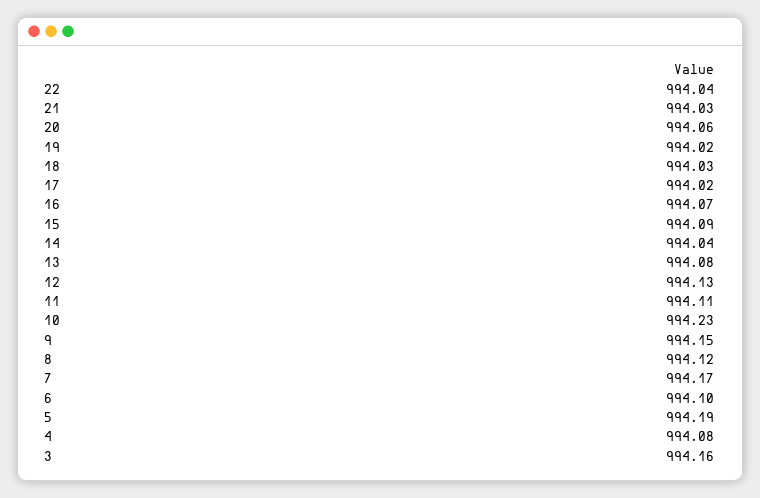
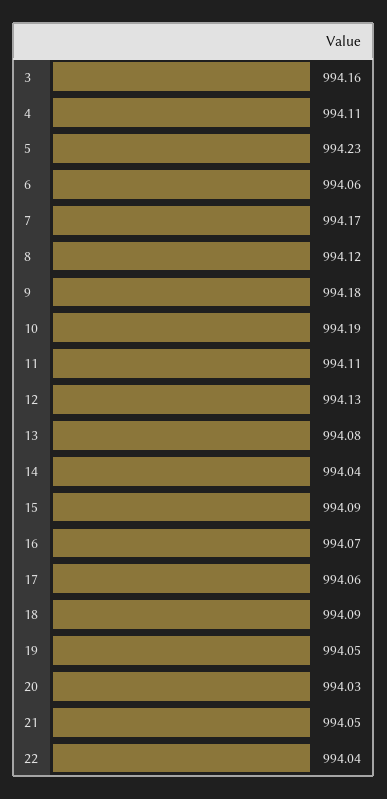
  {
    "22": 994.04,
-   "21": 994.03,
+   "21": 994.05,
-   "20": 994.06,
+   "20": 994.03,
-   "19": 994.02,
+   "19": 994.05,
-   "18": 994.03,
+   "18": 994.09,
-   "17": 994.02,
+   "17": 994.06,
    "16": 994.07,
    "15": 994.09,
    "14": 994.04,
    "13": 994.08,
    "12": 994.13,
    "11": 994.11,
-   "10": 994.23,
+   "10": 994.19,
-   "9": 994.15,
+   "9": 994.18,
    "8": 994.12,
    "7": 994.17,
-   "6": 994.1,
+   "6": 994.06,
-   "5": 994.19,
+   "5": 994.23,
-   "4": 994.08,
+   "4": 994.11,
    "3": 994.16
  }

